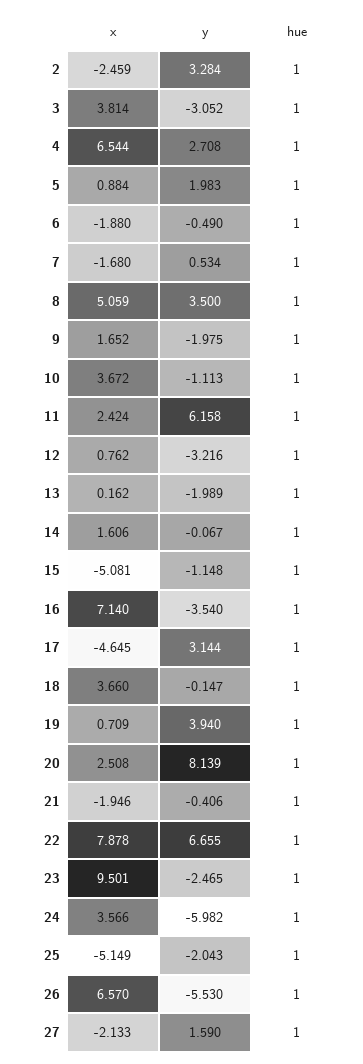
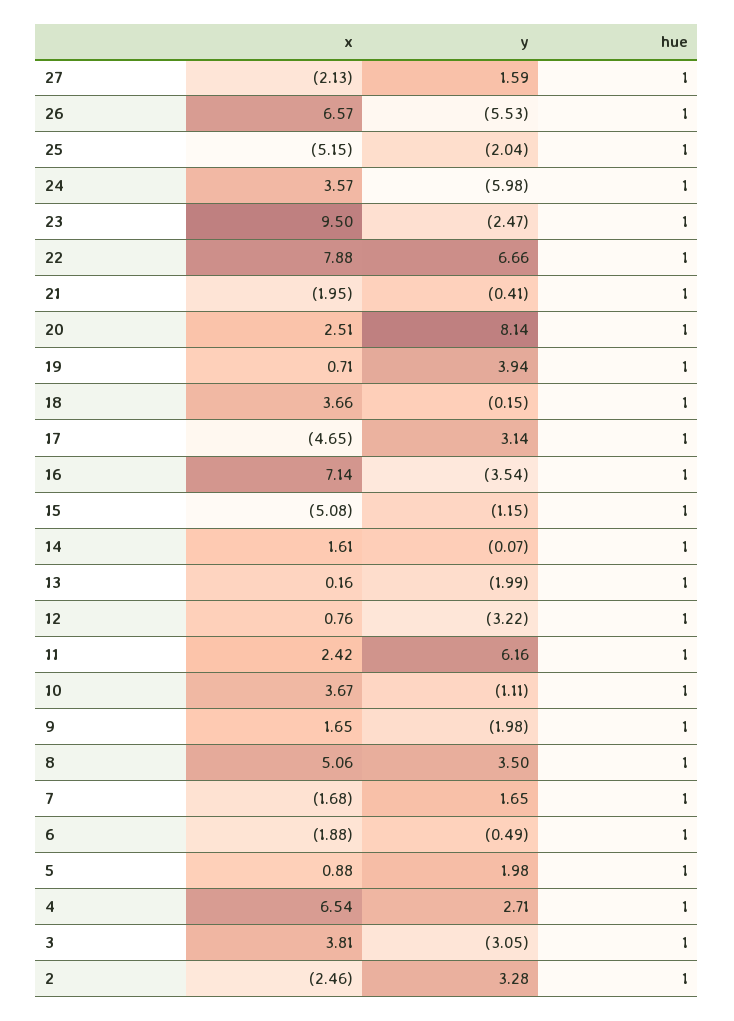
  {
    "x": {
      "2": -2.459,
      "3": 3.814,
      "4": 6.544,
      "5": 0.884,
      "6": -1.88,
      "7": -1.68,
      "8": 5.059,
      "9": 1.652,
      "10": 3.672,
      "11": 2.424,
      "12": 0.762,
      "13": 0.162,
      "14": 1.606,
      "15": -5.081,
      "16": 7.14,
      "17": -4.645,
      "18": 3.66,
      "19": 0.709,
      "20": 2.508,
      "21": -1.946,
      "22": 7.878,
      "23": 9.501,
      "24": 3.566,
      "25": -5.149,
      "26": 6.57,
      "27": -2.133
    },
    "y": {
      "2": 3.284,
      "3": -3.052,
      "4": 2.708,
      "5": 1.983,
      "6": -0.49,
-     "7": 0.534,
+     "7": 1.65,
      "8": 3.5,
      "9": -1.975,
      "10": -1.113,
      "11": 6.158,
      "12": -3.216,
      "13": -1.989,
      "14": -0.067,
      "15": -1.148,
      "16": -3.54,
      "17": 3.144,
      "18": -0.147,
      "19": 3.94,
      "20": 8.139,
      "21": -0.406,
      "22": 6.655,
      "23": -2.465,
      "24": -5.982,
      "25": -2.043,
      "26": -5.53,
      "27": 1.59
    },
    "hue": {
      "2": 1,
      "3": 1,
      "4": 1,
      "5": 1,
      "6": 1,
      "7": 1,
      "8": 1,
      "9": 1,
      "10": 1,
      "11": 1,
      "12": 1,
      "13": 1,
      "14": 1,
      "15": 1,
      "16": 1,
      "17": 1,
      "18": 1,
      "19": 1,
      "20": 1,
      "21": 1,
      "22": 1,
      "23": 1,
      "24": 1,
      "25": 1,
      "26": 1,
      "27": 1
    }
  }

